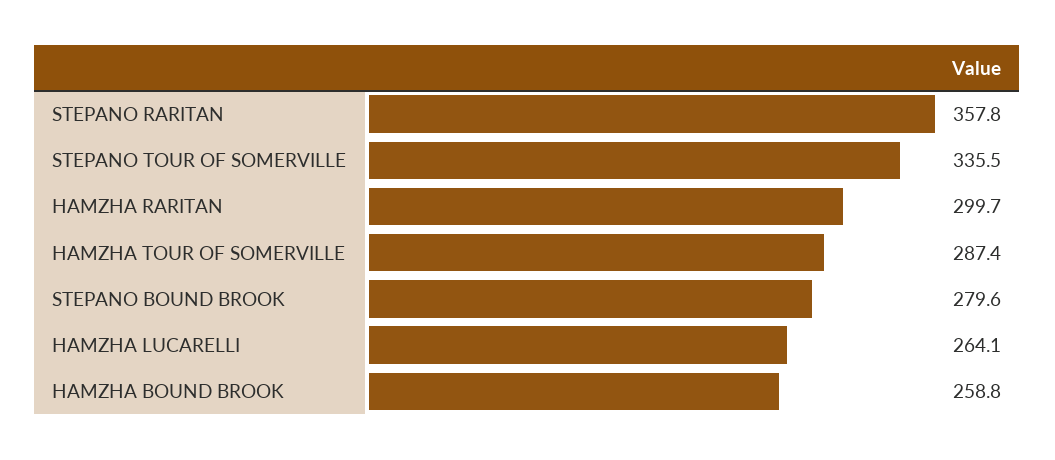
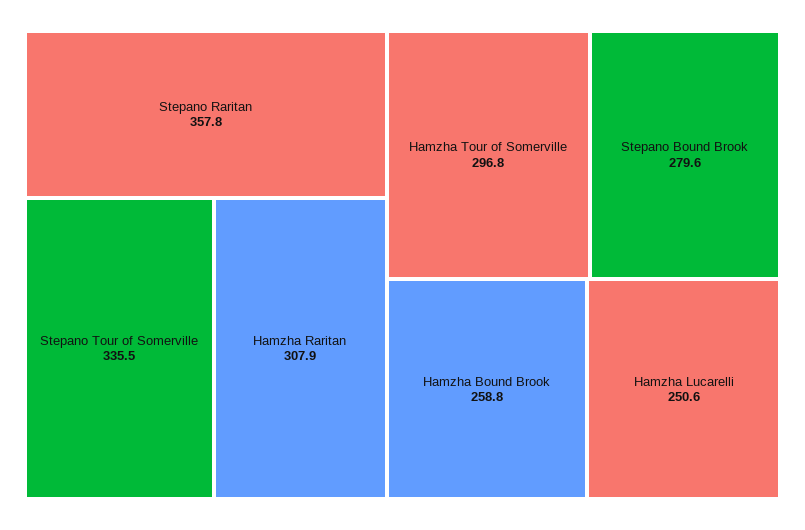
  {
    "STEPANO RARITAN": 357.8,
    "STEPANO TOUR OF SOMERVILLE": 335.5,
-   "HAMZHA RARITAN": 299.7,
+   "HAMZHA RARITAN": 307.9,
-   "HAMZHA TOUR OF SOMERVILLE": 287.4,
+   "HAMZHA TOUR OF SOMERVILLE": 296.8,
    "STEPANO BOUND BROOK": 279.6,
-   "HAMZHA LUCARELLI": 264.1,
+   "HAMZHA LUCARELLI": 250.6,
    "HAMZHA BOUND BROOK": 258.8
  }

